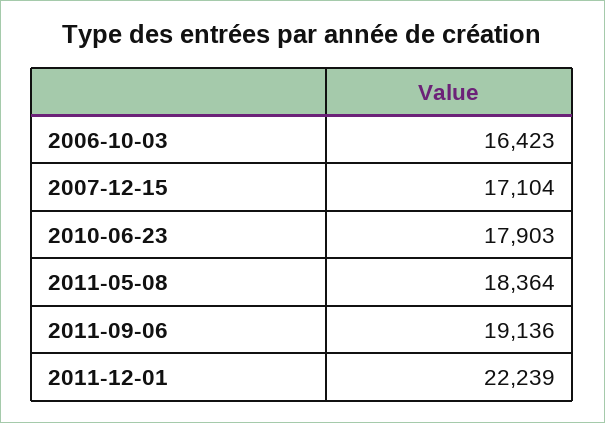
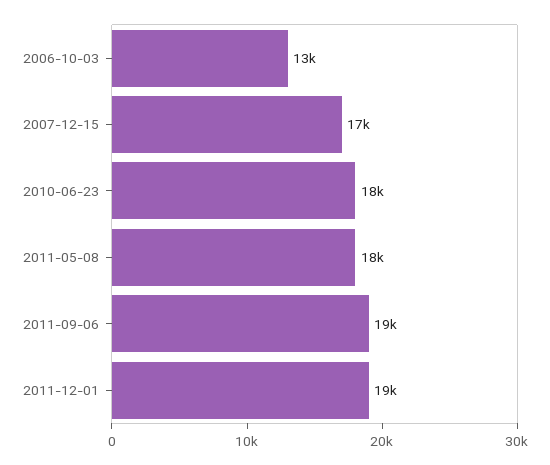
  {
-   "2006-10-03": 16423,
+   "2006-10-03": 13000,
    "2007-12-15": 17104,
    "2010-06-23": 17903,
    "2011-05-08": 18364,
    "2011-09-06": 19136,
-   "2011-12-01": 22239
+   "2011-12-01": 19000
  }

